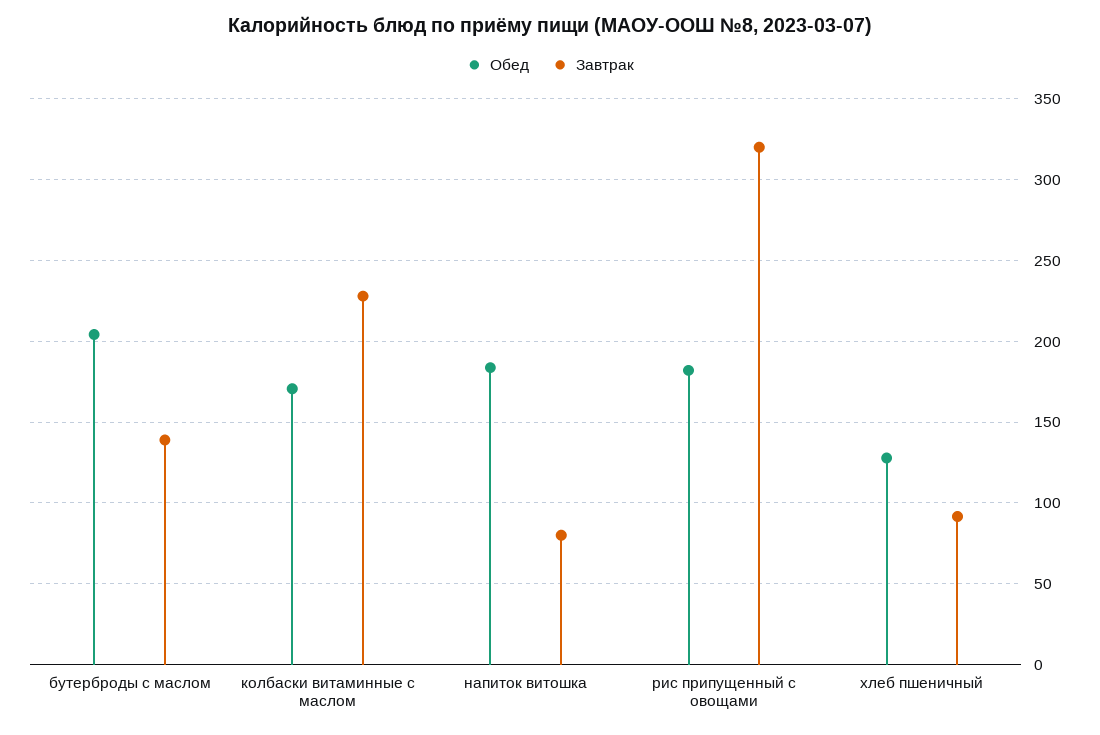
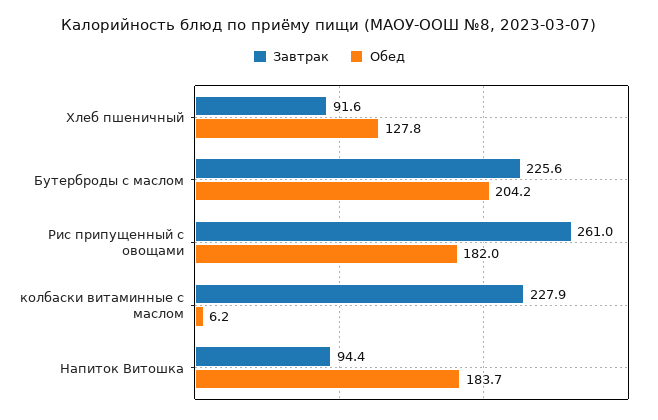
  {
    "Обед": {
      "бутерброды с маслом": 204.2,
-     "колбаски витаминные с маслом": 170,
+     "колбаски витаминные с маслом": 6.2,
      "напиток витошка": 183.7,
      "рис припущенный с овощами": 182,
      "хлеб пшеничный": 127.8
    },
    "Завтрак": {
-     "бутерброды с маслом": 140,
+     "бутерброды с маслом": 225.6,
      "колбаски витаминные с маслом": 227.9,
-     "напиток витошка": 80,
+     "напиток витошка": 94.4,
-     "рис припущенный с овощами": 320,
+     "рис припущенный с овощами": 261,
      "хлеб пшеничный": 91.6
    }
  }

